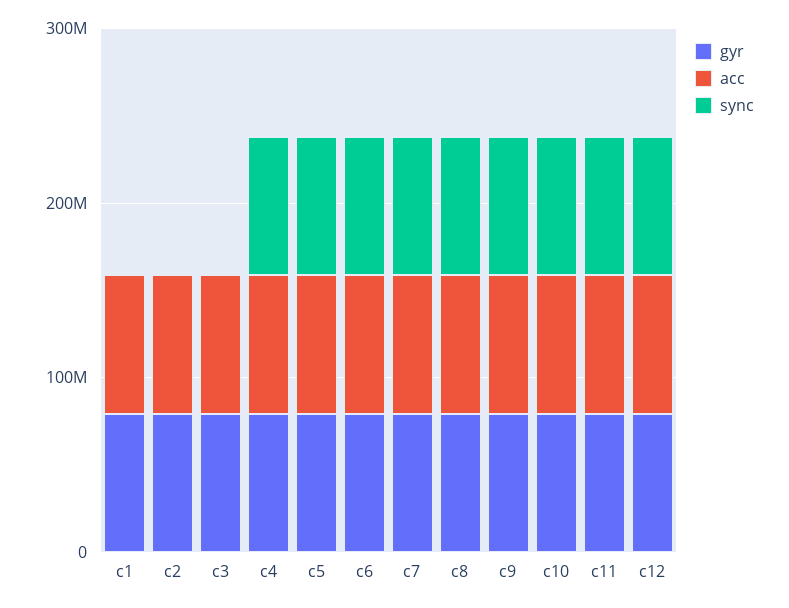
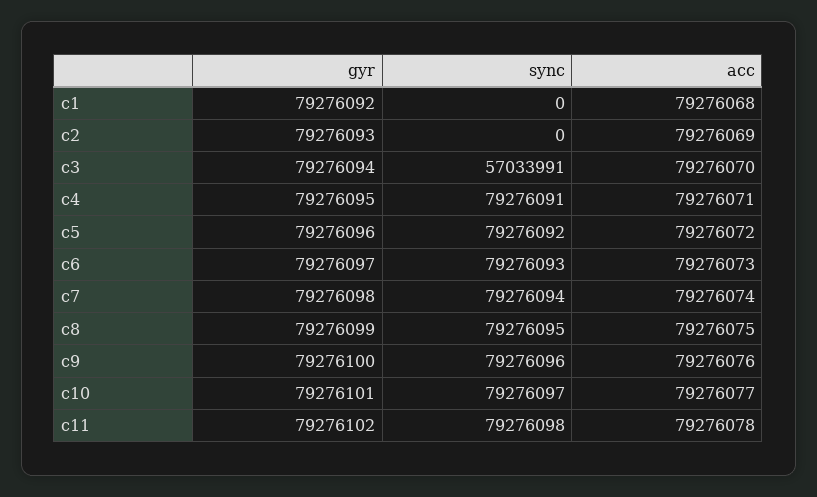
  {
    "gyr": {
      "c1": 79276092,
      "c2": 79276093,
      "c3": 79276094,
      "c4": 79276095,
      "c5": 79276096,
      "c6": 79276097,
      "c7": 79276098,
      "c8": 79276099,
      "c9": 79276100,
      "c10": 79276101,
-     "c11": 79276102,
+     "c11": 79276102
-     "c12": 80000000
    },
    "acc": {
      "c1": 79276068,
      "c2": 79276069,
      "c3": 79276070,
      "c4": 79276071,
      "c5": 79276072,
      "c6": 79276073,
      "c7": 79276074,
      "c8": 79276075,
      "c9": 79276076,
      "c10": 79276077,
-     "c11": 79276078,
+     "c11": 79276078
-     "c12": 80000000
    },
    "sync": {
      "c1": 0,
      "c2": 0,
-     "c3": 0,
+     "c3": 57033991,
      "c4": 79276091,
      "c5": 79276092,
      "c6": 79276093,
      "c7": 79276094,
      "c8": 79276095,
      "c9": 79276096,
      "c10": 79276097,
-     "c11": 79276098,
+     "c11": 79276098
-     "c12": 80000000
    }
  }

